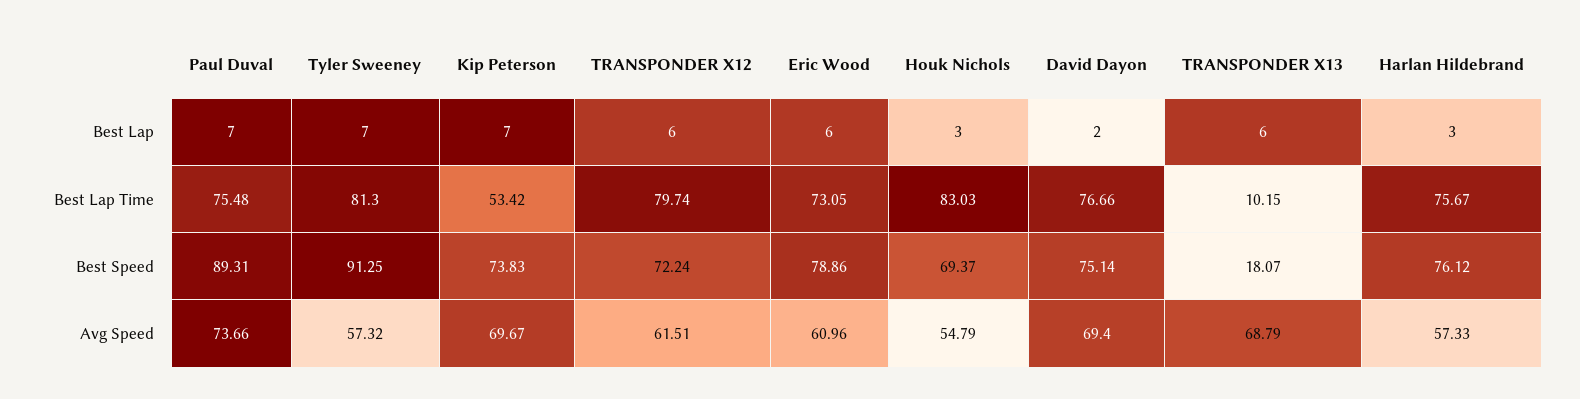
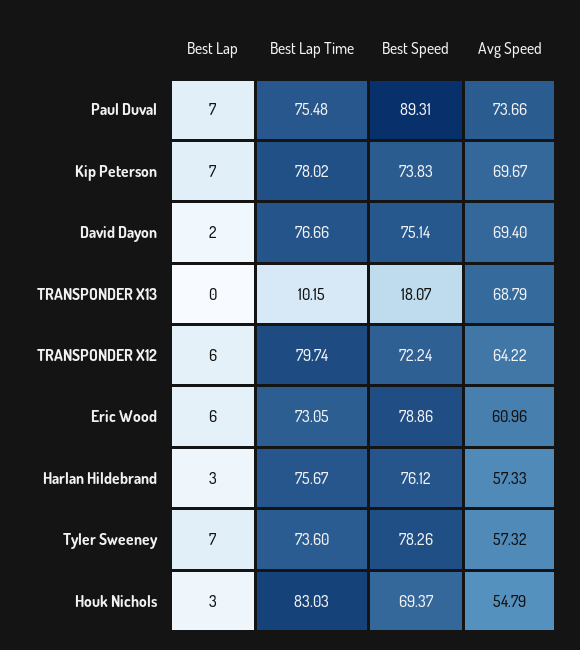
  {
    "Paul Duval": {
      "Best Lap": 7,
      "Best Lap Time": 75.48,
      "Best Speed": 89.31,
      "Avg Speed": 73.66
    },
    "Tyler Sweeney": {
      "Best Lap": 7,
-     "Best Lap Time": 81.3,
+     "Best Lap Time": 73.6,
-     "Best Speed": 91.25,
+     "Best Speed": 78.26,
      "Avg Speed": 57.32
    },
    "Kip Peterson": {
      "Best Lap": 7,
-     "Best Lap Time": 53.42,
+     "Best Lap Time": 78.02,
      "Best Speed": 73.83,
      "Avg Speed": 69.67
    },
    "TRANSPONDER X12": {
      "Best Lap": 6,
      "Best Lap Time": 79.74,
      "Best Speed": 72.24,
-     "Avg Speed": 61.51
+     "Avg Speed": 64.22
    },
    "Eric Wood": {
      "Best Lap": 6,
      "Best Lap Time": 73.05,
      "Best Speed": 78.86,
      "Avg Speed": 60.96
    },
    "Houk Nichols": {
      "Best Lap": 3,
      "Best Lap Time": 83.03,
      "Best Speed": 69.37,
      "Avg Speed": 54.79
    },
    "David Dayon": {
      "Best Lap": 2,
      "Best Lap Time": 76.66,
      "Best Speed": 75.14,
      "Avg Speed": 69.4
    },
    "TRANSPONDER X13": {
-     "Best Lap": 6,
+     "Best Lap": 0,
      "Best Lap Time": 10.15,
      "Best Speed": 18.07,
      "Avg Speed": 68.79
    },
    "Harlan Hildebrand": {
      "Best Lap": 3,
      "Best Lap Time": 75.67,
      "Best Speed": 76.12,
      "Avg Speed": 57.33
    }
  }

